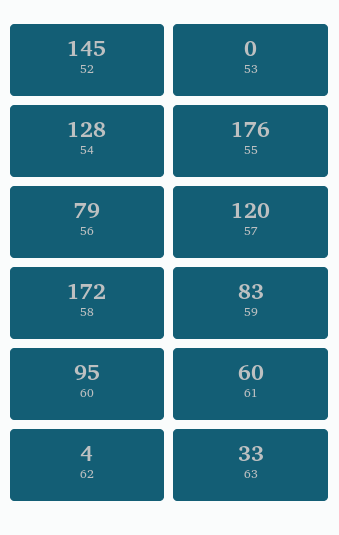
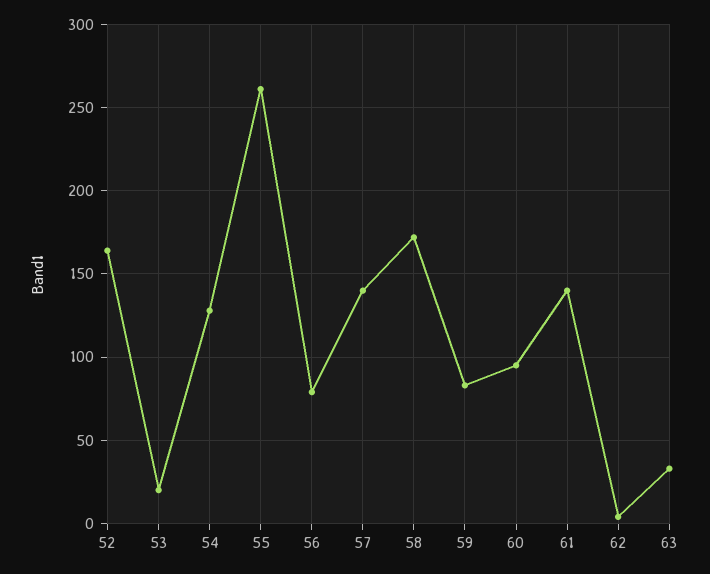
  {
-   "52": 145,
+   "52": 165,
-   "53": 0,
+   "53": 20,
    "54": 128,
-   "55": 176,
+   "55": 260,
    "56": 79,
-   "57": 120,
+   "57": 140,
    "58": 172,
    "59": 83,
    "60": 95,
-   "61": 60,
+   "61": 140,
    "62": 4,
    "63": 33
  }

